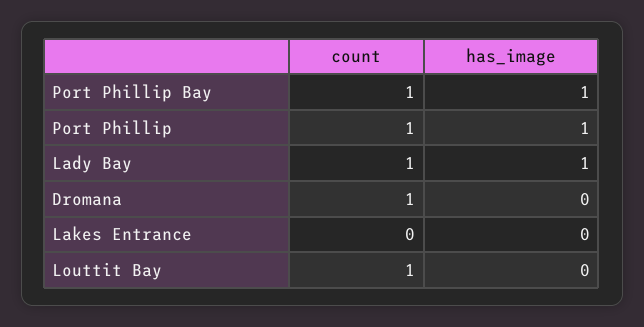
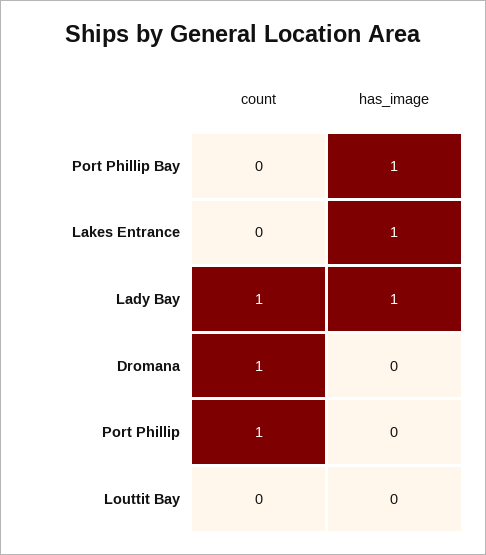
  {
    "count": {
-     "Port Phillip Bay": 1,
+     "Port Phillip Bay": 0,
      "Port Phillip": 1,
      "Lady Bay": 1,
      "Dromana": 1,
      "Lakes Entrance": 0,
-     "Louttit Bay": 1
+     "Louttit Bay": 0
    },
    "has_image": {
      "Port Phillip Bay": 1,
-     "Port Phillip": 1,
+     "Port Phillip": 0,
      "Lady Bay": 1,
      "Dromana": 0,
-     "Lakes Entrance": 0,
+     "Lakes Entrance": 1,
      "Louttit Bay": 0
    }
  }

